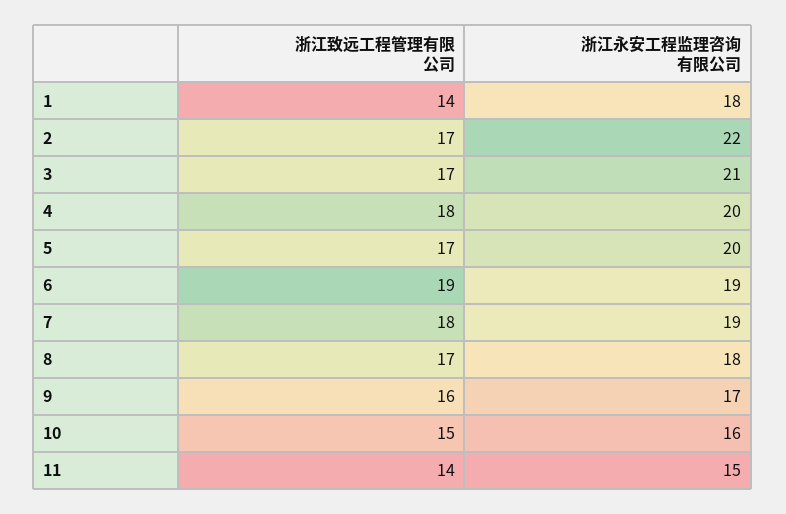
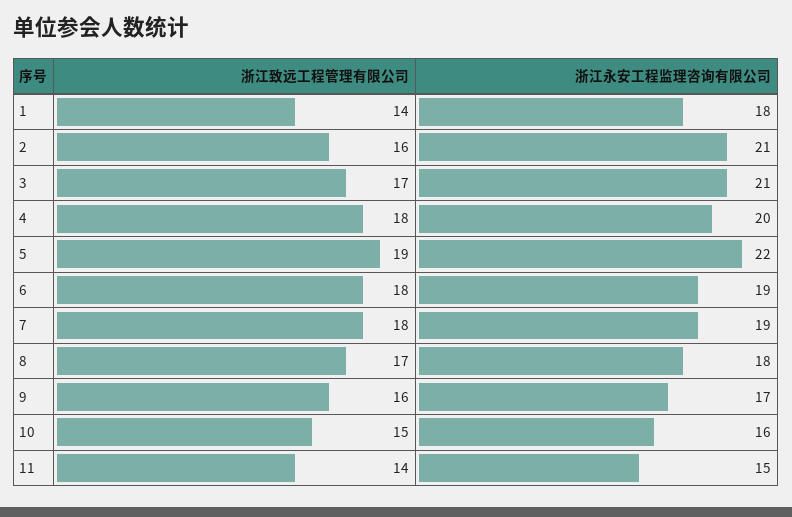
  {
    "浙江致远工程管理有限公司": {
      "1": 14,
-     "2": 17,
+     "2": 16,
      "3": 17,
      "4": 18,
-     "5": 17,
+     "5": 19,
-     "6": 19,
+     "6": 18,
      "7": 18,
      "8": 17,
      "9": 16,
      "10": 15,
      "11": 14
    },
    "浙江永安工程监理咨询有限公司": {
      "1": 18,
-     "2": 22,
+     "2": 21,
      "3": 21,
      "4": 20,
-     "5": 20,
+     "5": 22,
      "6": 19,
      "7": 19,
      "8": 18,
      "9": 17,
      "10": 16,
      "11": 15
    }
  }

